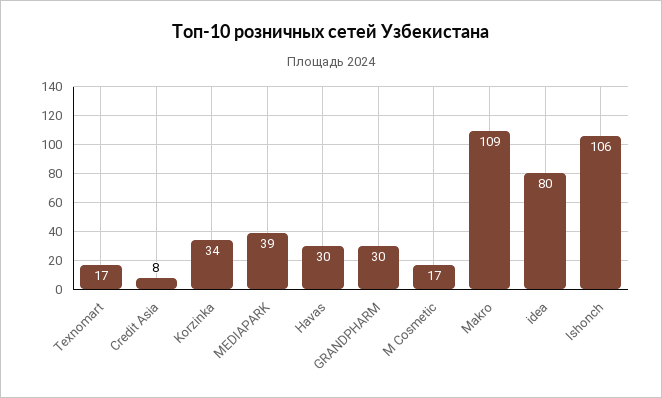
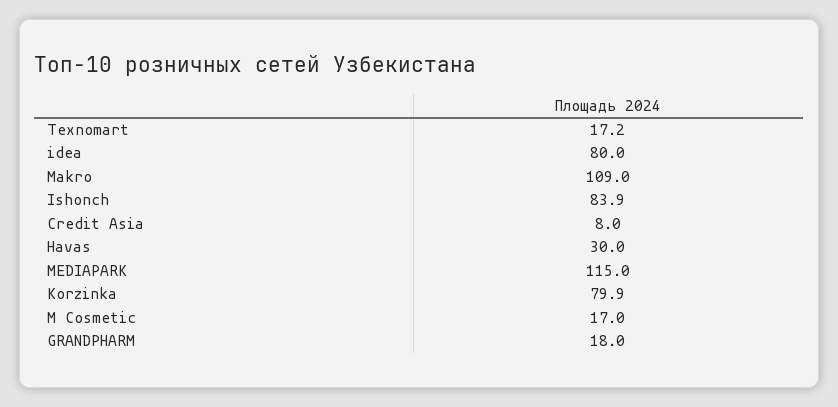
  {
    "Texnomart": 17.2,
    "Credit Asia": 8,
-   "Korzinka": 34,
+   "Korzinka": 79.9,
-   "MEDIAPARK": 39,
+   "MEDIAPARK": 115,
    "Havas": 30,
-   "GRANDPHARM": 30,
+   "GRANDPHARM": 18,
    "M Cosmetic": 17,
    "Makro": 109,
    "idea": 80,
-   "Ishonch": 106
+   "Ishonch": 83.9
  }

